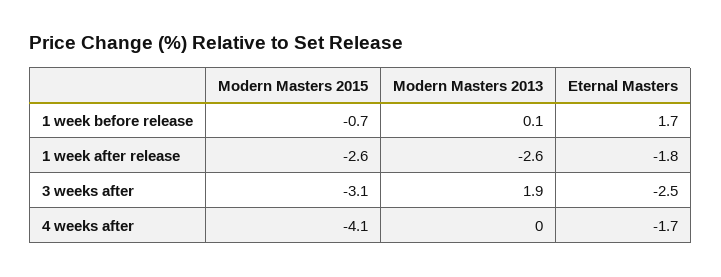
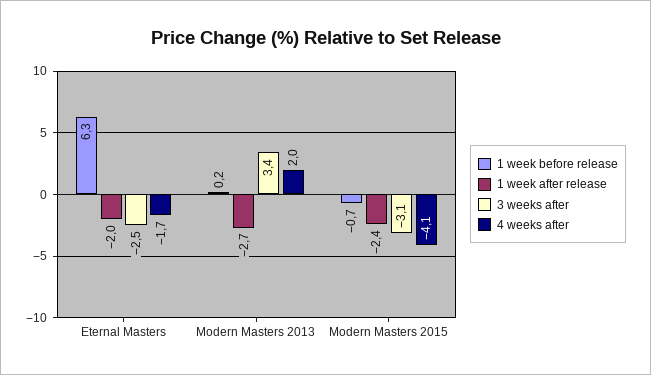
  {
    "1 week before release": {
      "Modern Masters 2015": -0.7,
-     "Modern Masters 2013": 0.1,
+     "Modern Masters 2013": 0.2,
-     "Eternal Masters": 1.7
+     "Eternal Masters": 6.3
    },
    "1 week after release": {
-     "Modern Masters 2015": -2.6,
+     "Modern Masters 2015": -2.4,
-     "Modern Masters 2013": -2.6,
+     "Modern Masters 2013": -2.7,
-     "Eternal Masters": -1.8
+     "Eternal Masters": -2
    },
    "3 weeks after": {
      "Modern Masters 2015": -3.1,
-     "Modern Masters 2013": 1.9,
+     "Modern Masters 2013": 3.4,
      "Eternal Masters": -2.5
    },
    "4 weeks after": {
      "Modern Masters 2015": -4.1,
-     "Modern Masters 2013": 0,
+     "Modern Masters 2013": 2,
      "Eternal Masters": -1.7
    }
  }

